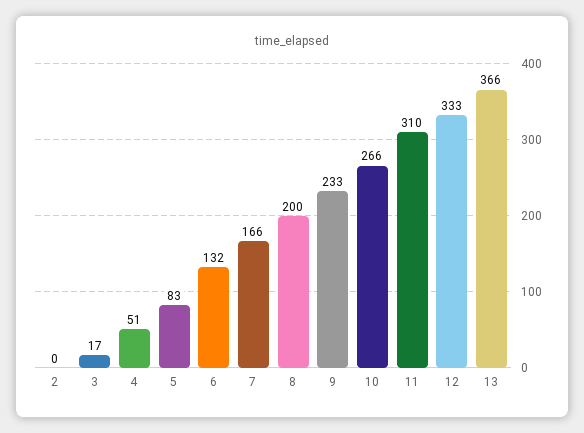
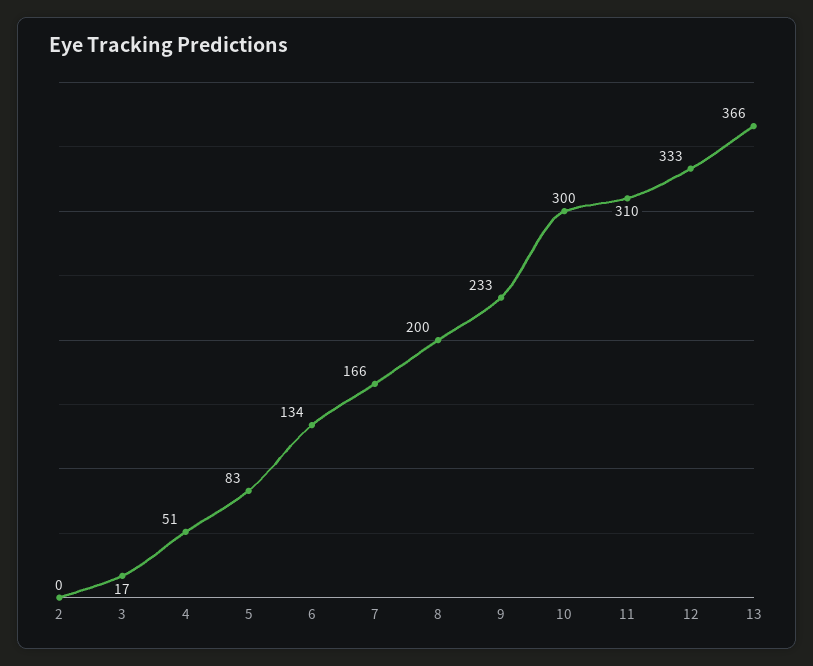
  {
    "2": 0,
    "3": 17,
    "4": 51,
    "5": 83,
-   "6": 132,
+   "6": 134,
    "7": 166,
    "8": 200,
    "9": 233,
-   "10": 266,
+   "10": 300,
    "11": 310,
    "12": 333,
    "13": 366
  }

